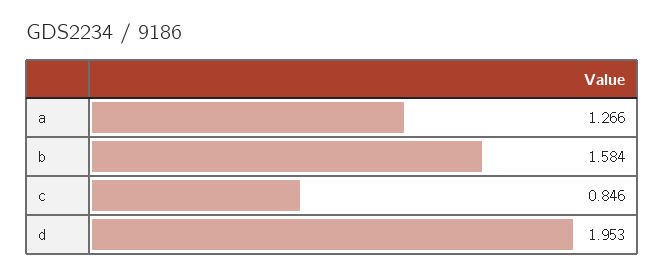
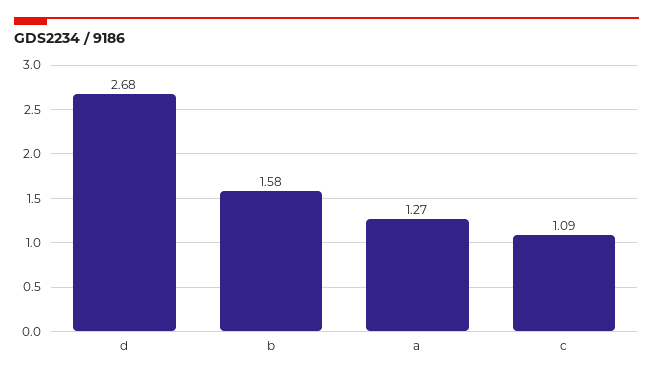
  {
    "a": 1.266,
    "b": 1.584,
-   "c": 0.846,
+   "c": 1.09,
-   "d": 1.953
+   "d": 2.68
  }

